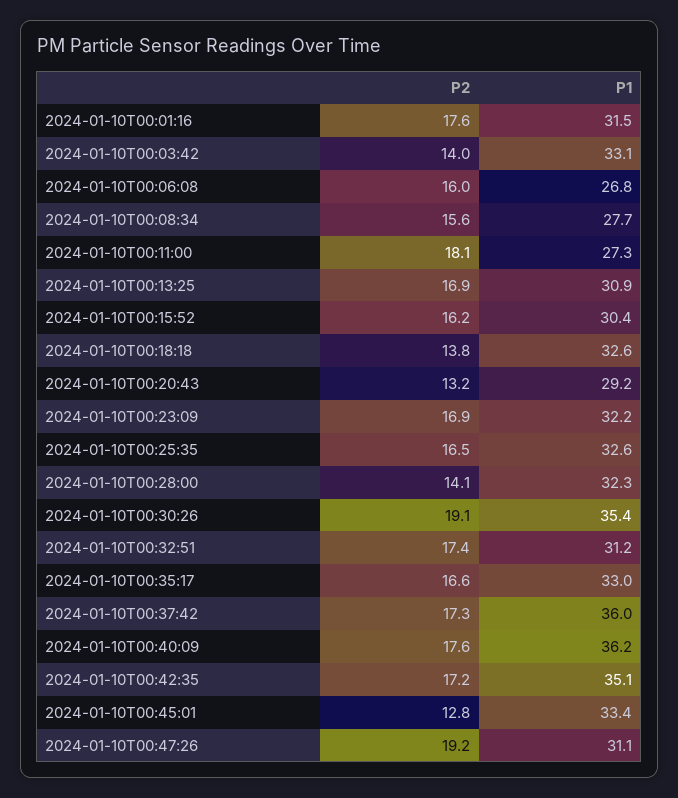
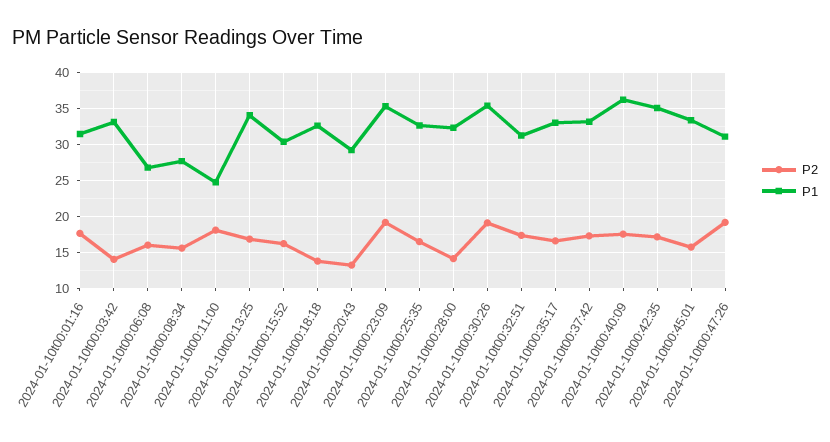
  {
    "P2": {
      "2024-01-10T00:01:16": 17.6,
      "2024-01-10T00:03:42": 14,
      "2024-01-10T00:06:08": 16,
      "2024-01-10T00:08:34": 15.6,
      "2024-01-10T00:11:00": 18.1,
      "2024-01-10T00:13:25": 16.9,
      "2024-01-10T00:15:52": 16.2,
      "2024-01-10T00:18:18": 13.8,
      "2024-01-10T00:20:43": 13.2,
-     "2024-01-10T00:23:09": 16.9,
+     "2024-01-10T00:23:09": 19,
      "2024-01-10T00:25:35": 16.5,
      "2024-01-10T00:28:00": 14.1,
      "2024-01-10T00:30:26": 19.1,
      "2024-01-10T00:32:51": 17.4,
      "2024-01-10T00:35:17": 16.6,
      "2024-01-10T00:37:42": 17.3,
      "2024-01-10T00:40:09": 17.6,
      "2024-01-10T00:42:35": 17.2,
-     "2024-01-10T00:45:01": 12.8,
+     "2024-01-10T00:45:01": 16,
      "2024-01-10T00:47:26": 19.2
    },
    "P1": {
      "2024-01-10T00:01:16": 31.5,
      "2024-01-10T00:03:42": 33.1,
      "2024-01-10T00:06:08": 26.8,
      "2024-01-10T00:08:34": 27.7,
-     "2024-01-10T00:11:00": 27.3,
+     "2024-01-10T00:11:00": 25,
-     "2024-01-10T00:13:25": 30.9,
+     "2024-01-10T00:13:25": 34,
      "2024-01-10T00:15:52": 30.4,
      "2024-01-10T00:18:18": 32.6,
      "2024-01-10T00:20:43": 29.2,
-     "2024-01-10T00:23:09": 32.2,
+     "2024-01-10T00:23:09": 35,
      "2024-01-10T00:25:35": 32.6,
      "2024-01-10T00:28:00": 32.3,
      "2024-01-10T00:30:26": 35.4,
      "2024-01-10T00:32:51": 31.2,
      "2024-01-10T00:35:17": 33,
-     "2024-01-10T00:37:42": 36,
+     "2024-01-10T00:37:42": 33,
      "2024-01-10T00:40:09": 36.2,
      "2024-01-10T00:42:35": 35.1,
      "2024-01-10T00:45:01": 33.4,
      "2024-01-10T00:47:26": 31.1
    }
  }

